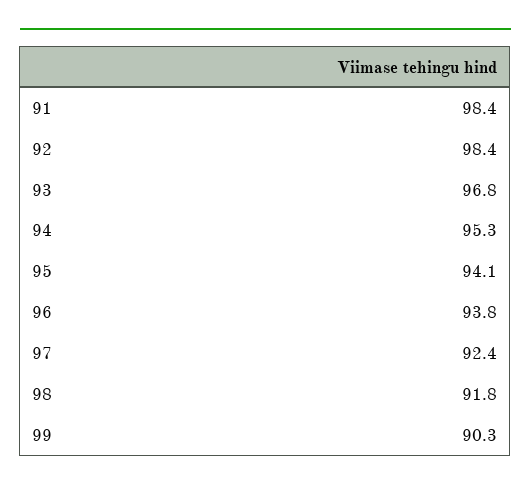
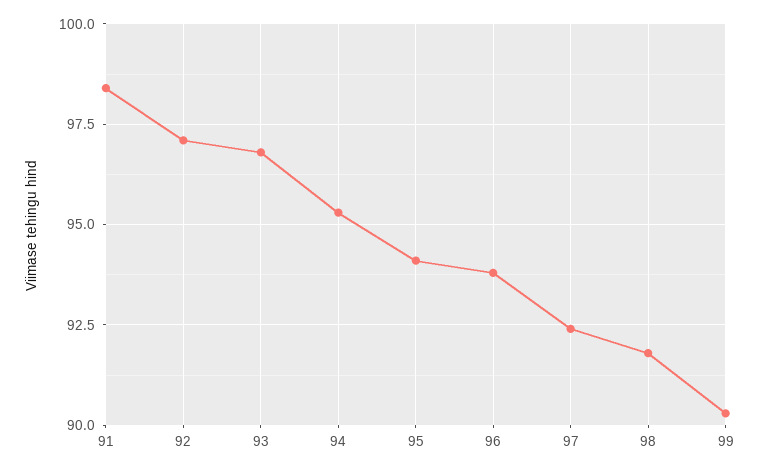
  {
    "91": 98.4,
-   "92": 98.4,
+   "92": 97,
    "93": 96.8,
    "94": 95.3,
    "95": 94.1,
    "96": 93.8,
    "97": 92.4,
    "98": 91.8,
    "99": 90.3
  }

